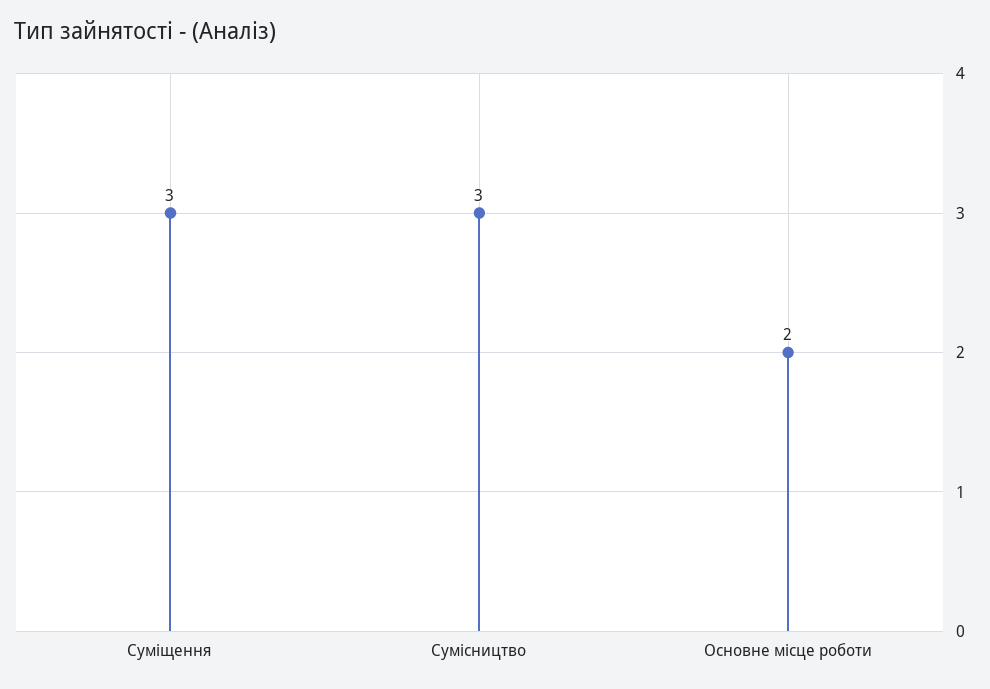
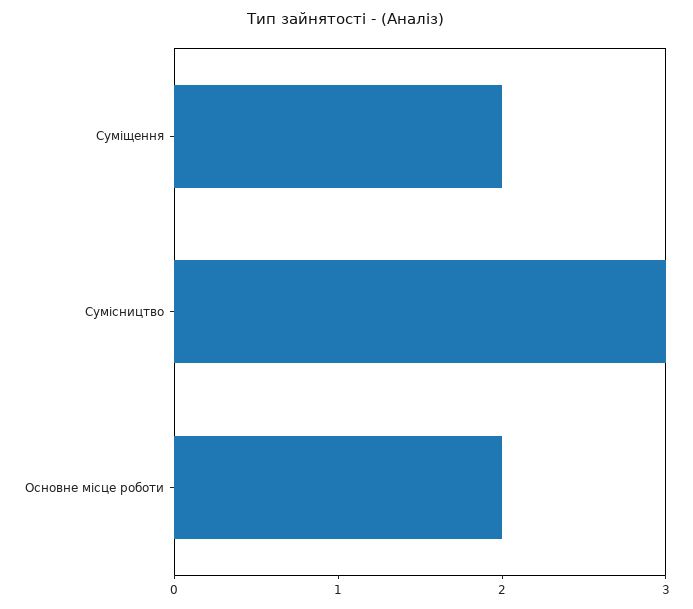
  {
-   "Суміщення": 3,
+   "Суміщення": 2,
    "Сумісництво": 3,
    "Основне місце роботи": 2
  }

